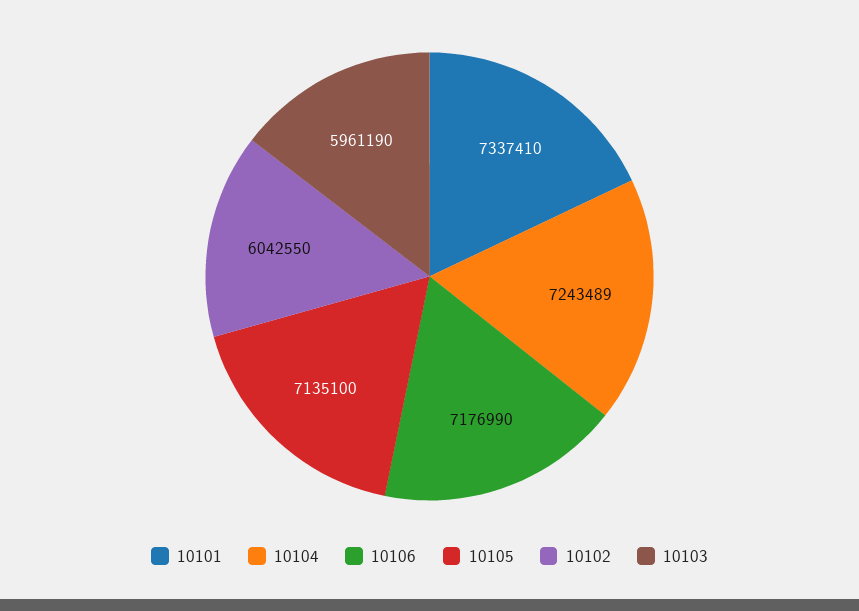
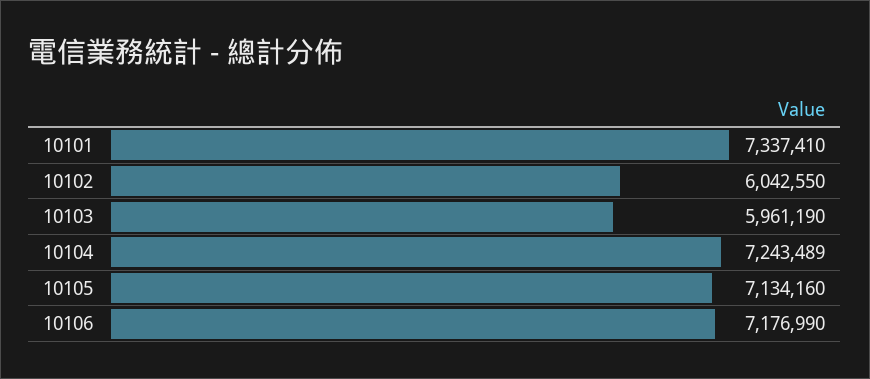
  {
    "10101": 7337410,
    "10104": 7243489,
    "10106": 7176990,
-   "10105": 7135100,
+   "10105": 7134160,
    "10102": 6042550,
    "10103": 5961190
  }

